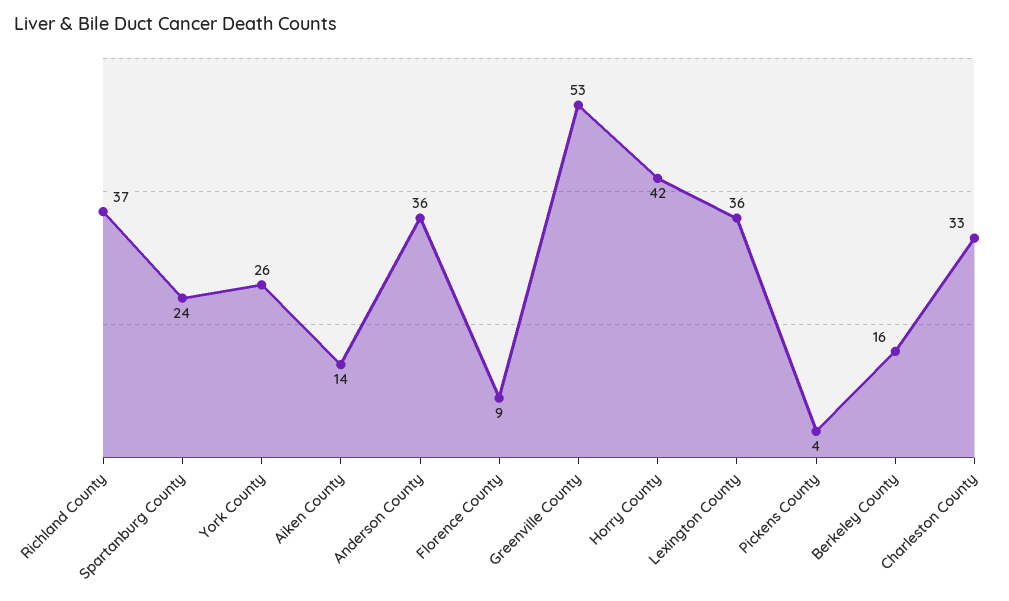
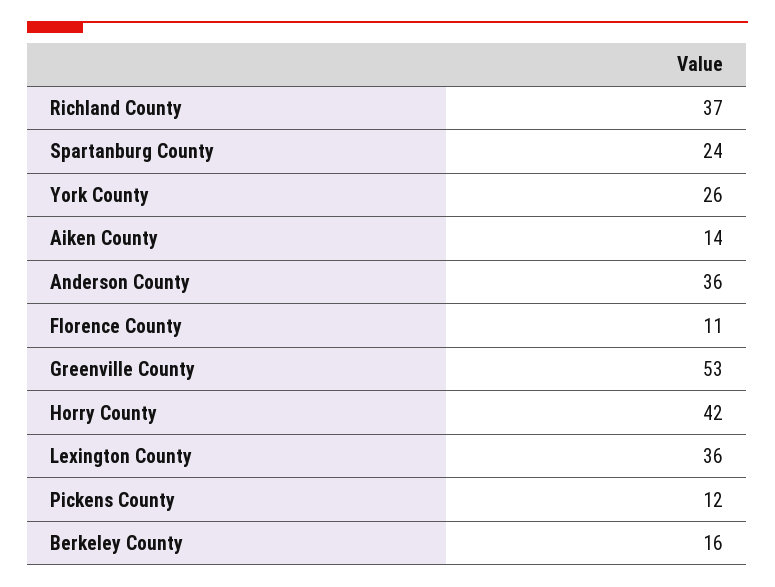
  {
    "Richland County": 37,
    "Spartanburg County": 24,
    "York County": 26,
    "Aiken County": 14,
    "Anderson County": 36,
-   "Florence County": 9,
+   "Florence County": 11,
    "Greenville County": 53,
    "Horry County": 42,
    "Lexington County": 36,
-   "Pickens County": 4,
+   "Pickens County": 12,
-   "Berkeley County": 16,
+   "Berkeley County": 16
-   "Charleston County": 33
  }

